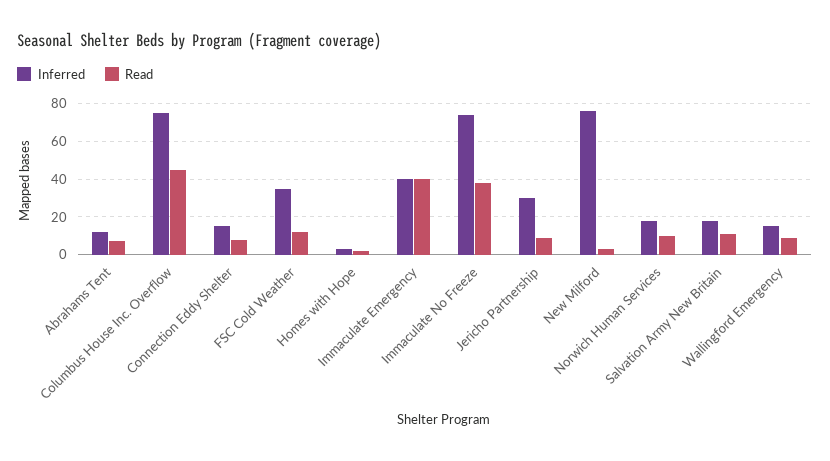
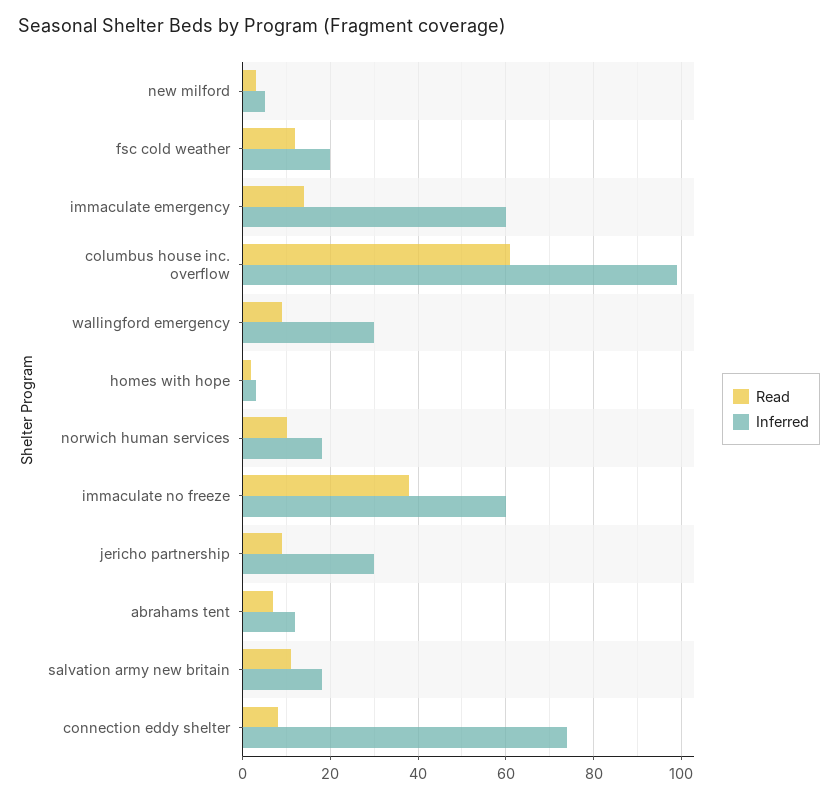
  {
    "Inferred": {
      "Abrahams Tent": 10,
-     "Columbus House Inc. Overflow": 75,
+     "Columbus House Inc. Overflow": 100,
-     "Connection Eddy Shelter": 15,
+     "Connection Eddy Shelter": 75,
-     "FSC Cold Weather": 35,
+     "FSC Cold Weather": 20,
      "Homes with Hope": 5,
-     "Immaculate Emergency": 40,
+     "Immaculate Emergency": 60,
-     "Immaculate No Freeze": 75,
+     "Immaculate No Freeze": 60,
      "Jericho Partnership": 30,
-     "New Milford": 75,
+     "New Milford": 5,
      "Norwich Human Services": 20,
      "Salvation Army New Britain": 20,
-     "Wallingford Emergency": 15
+     "Wallingford Emergency": 30
    },
    "Read": {
      "Abrahams Tent": 5,
-     "Columbus House Inc. Overflow": 45,
+     "Columbus House Inc. Overflow": 60,
      "Connection Eddy Shelter": 10,
      "FSC Cold Weather": 10,
      "Homes with Hope": 0,
-     "Immaculate Emergency": 40,
+     "Immaculate Emergency": 15,
      "Immaculate No Freeze": 40,
      "Jericho Partnership": 10,
      "New Milford": 5,
      "Norwich Human Services": 10,
      "Salvation Army New Britain": 10,
      "Wallingford Emergency": 10
    }
  }

